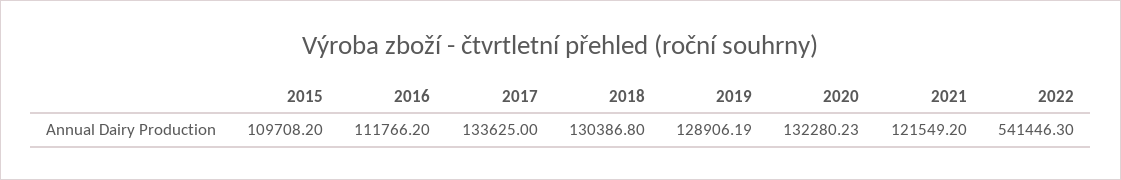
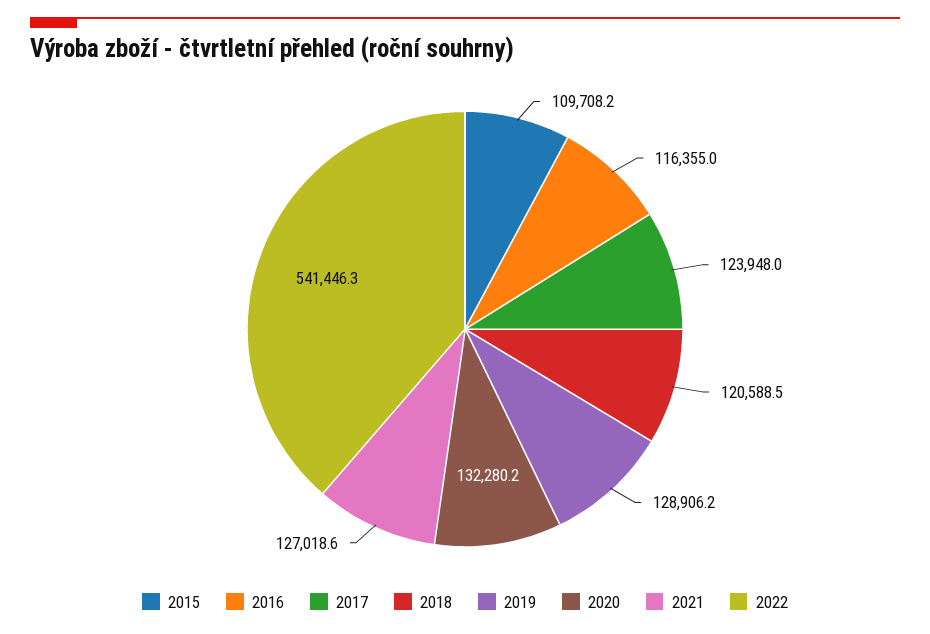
  {
    "2015": 109708.2,
-   "2016": 111766.2,
+   "2016": 116355,
-   "2017": 133625,
+   "2017": 123948,
-   "2018": 130386.8,
+   "2018": 120588.5,
    "2019": 128906.19,
    "2020": 132280.23,
-   "2021": 121549.2,
+   "2021": 127018.6,
    "2022": 541446.3
  }

